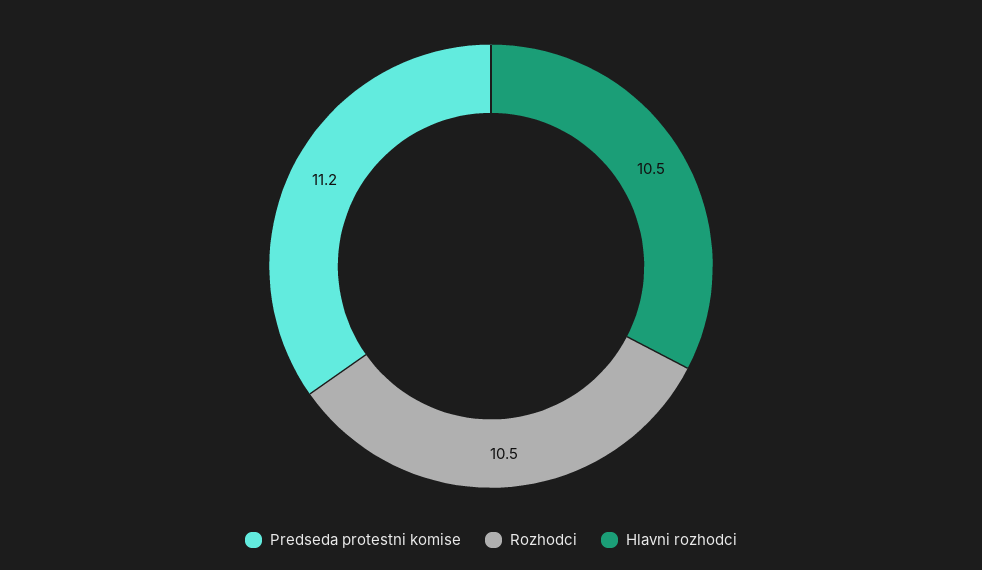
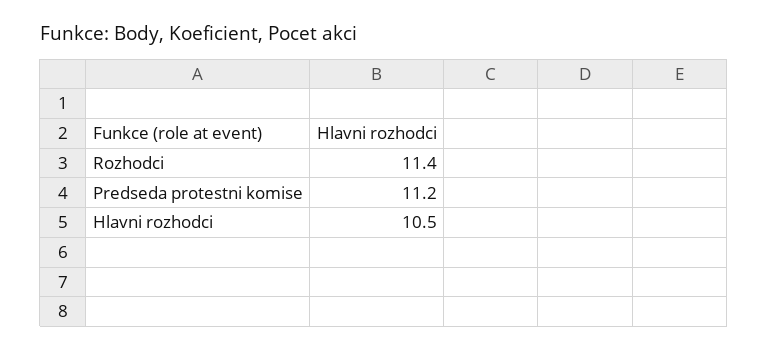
  {
    "Predseda protestni komise": 11.2,
-   "Rozhodci": 10.5,
+   "Rozhodci": 11.4,
    "Hlavni rozhodci": 10.5
  }

